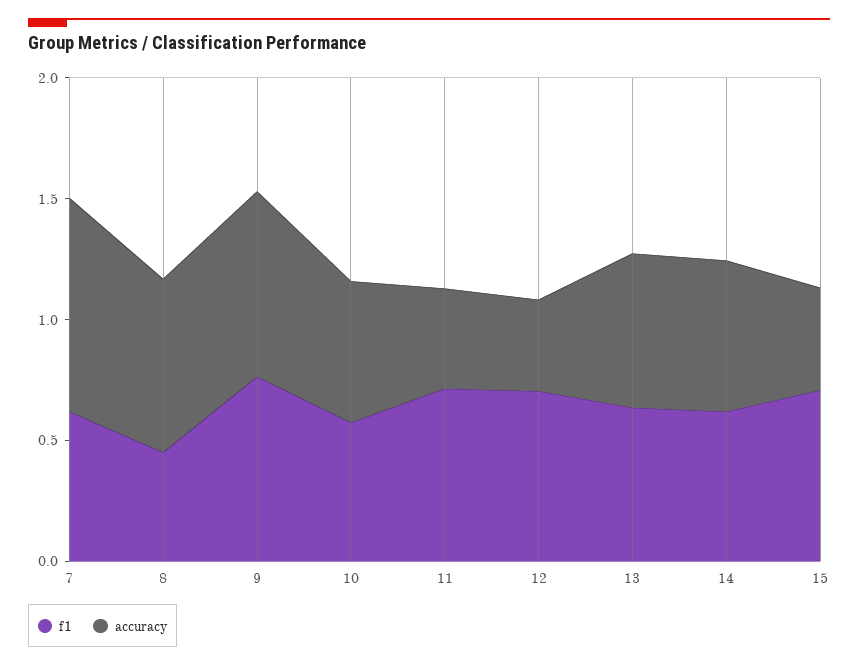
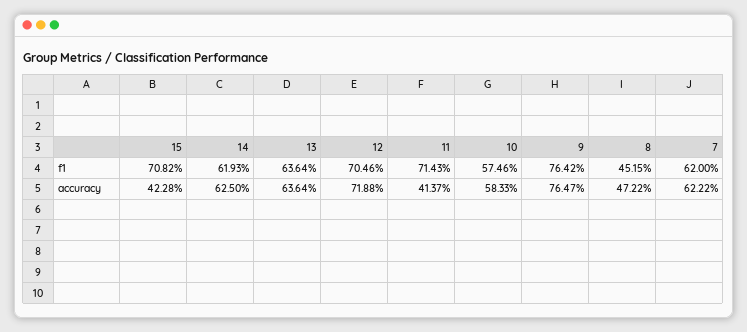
  {
    "f1": {
      "7": 0.62,
      "8": 0.4515,
      "9": 0.7642,
      "10": 0.5746,
      "11": 0.7143,
      "12": 0.7046,
      "13": 0.6364,
      "14": 0.6193,
      "15": 0.7082
    },
    "accuracy": {
-     "7": 0.9,
+     "7": 0.6222,
-     "8": 0.7,
+     "8": 0.4722,
      "9": 0.7647,
      "10": 0.5833,
      "11": 0.4137,
-     "12": 0.4,
+     "12": 0.7188,
      "13": 0.6364,
      "14": 0.625,
      "15": 0.4228
    }
  }

